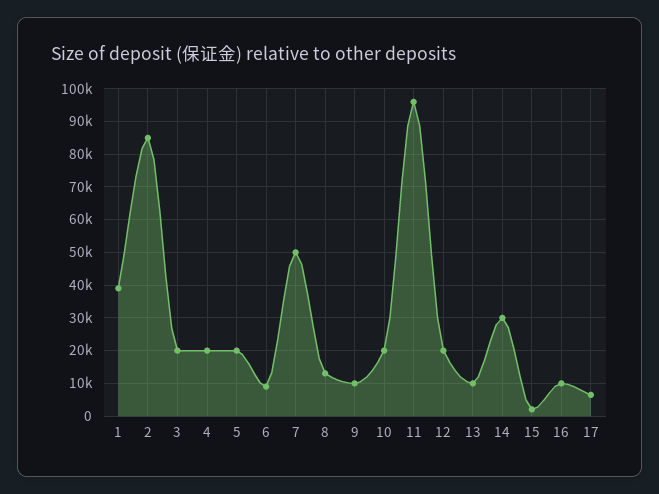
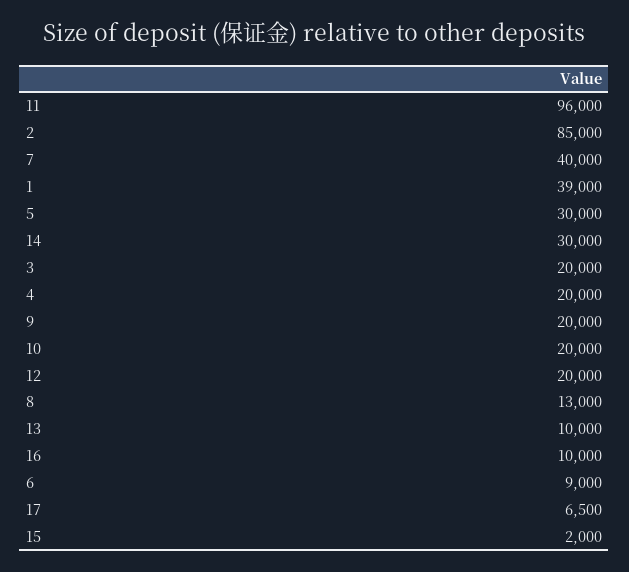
  {
    "1": 39000,
    "2": 85000,
    "3": 20000,
    "4": 20000,
-   "5": 20000,
+   "5": 30000,
    "6": 9000,
-   "7": 50000,
+   "7": 40000,
    "8": 13000,
-   "9": 10000,
+   "9": 20000,
    "10": 20000,
    "11": 96000,
    "12": 20000,
    "13": 10000,
    "14": 30000,
    "15": 2000,
    "16": 10000,
    "17": 6500
  }

